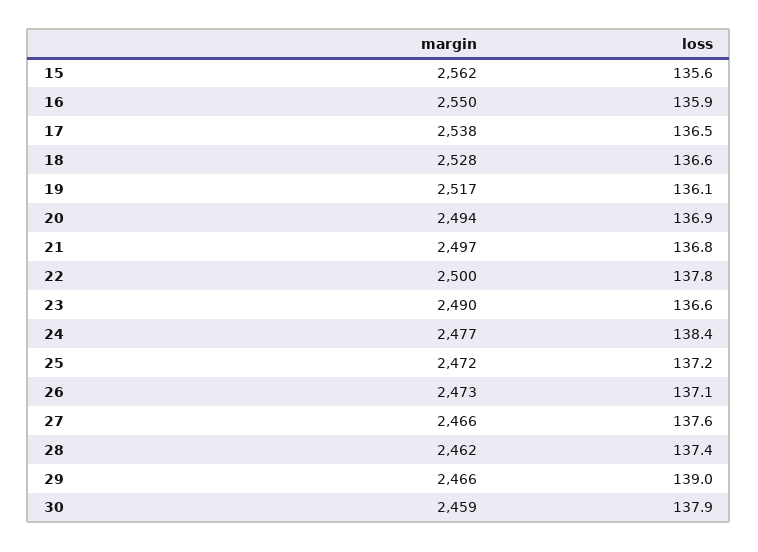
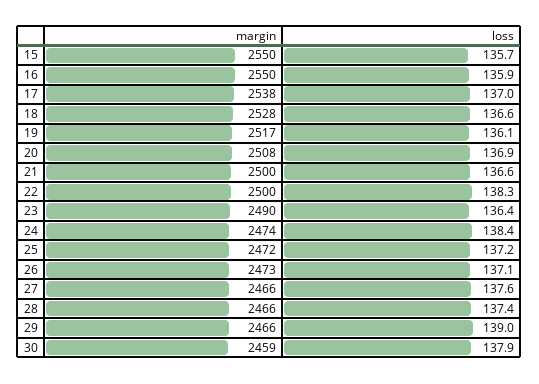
  {
    "margin": {
-     "15": 2562,
+     "15": 2550,
      "16": 2550,
      "17": 2538,
      "18": 2528,
      "19": 2517,
-     "20": 2494,
+     "20": 2508,
-     "21": 2497,
+     "21": 2500,
      "22": 2500,
      "23": 2490,
-     "24": 2477,
+     "24": 2474,
      "25": 2472,
      "26": 2473,
      "27": 2466,
-     "28": 2462,
+     "28": 2466,
      "29": 2466,
      "30": 2459
    },
    "loss": {
-     "15": 135.6,
+     "15": 135.7,
      "16": 135.9,
-     "17": 136.5,
+     "17": 137,
      "18": 136.6,
      "19": 136.1,
      "20": 136.9,
-     "21": 136.8,
+     "21": 136.6,
-     "22": 137.8,
+     "22": 138.3,
-     "23": 136.6,
+     "23": 136.4,
      "24": 138.4,
      "25": 137.2,
      "26": 137.1,
      "27": 137.6,
      "28": 137.4,
      "29": 139,
      "30": 137.9
    }
  }

